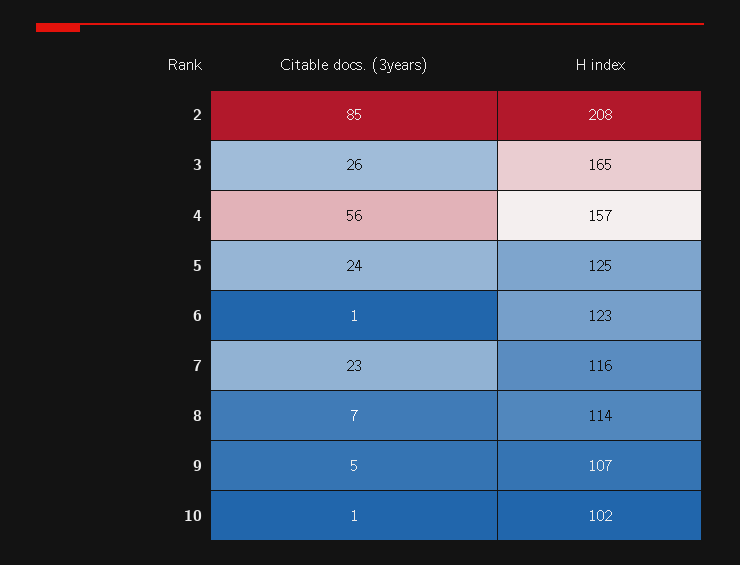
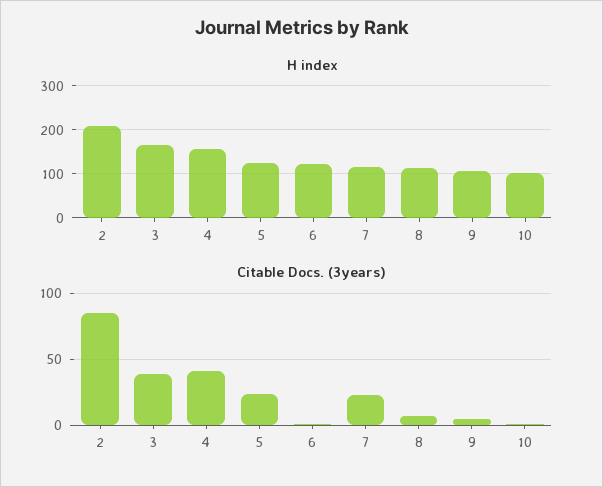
  {
    "Citable docs. (3years)": {
      "2": 85,
-     "3": 26,
+     "3": 40,
-     "4": 56,
+     "4": 40,
      "5": 24,
      "6": 1,
      "7": 23,
      "8": 7,
      "9": 5,
      "10": 1
    },
    "H index": {
      "2": 208,
      "3": 165,
      "4": 157,
      "5": 125,
      "6": 123,
      "7": 116,
      "8": 114,
      "9": 107,
      "10": 102
    }
  }

